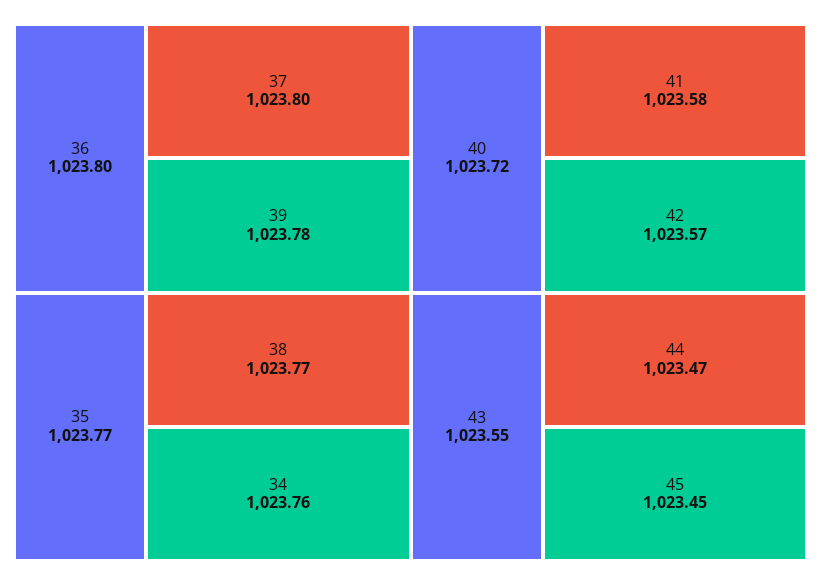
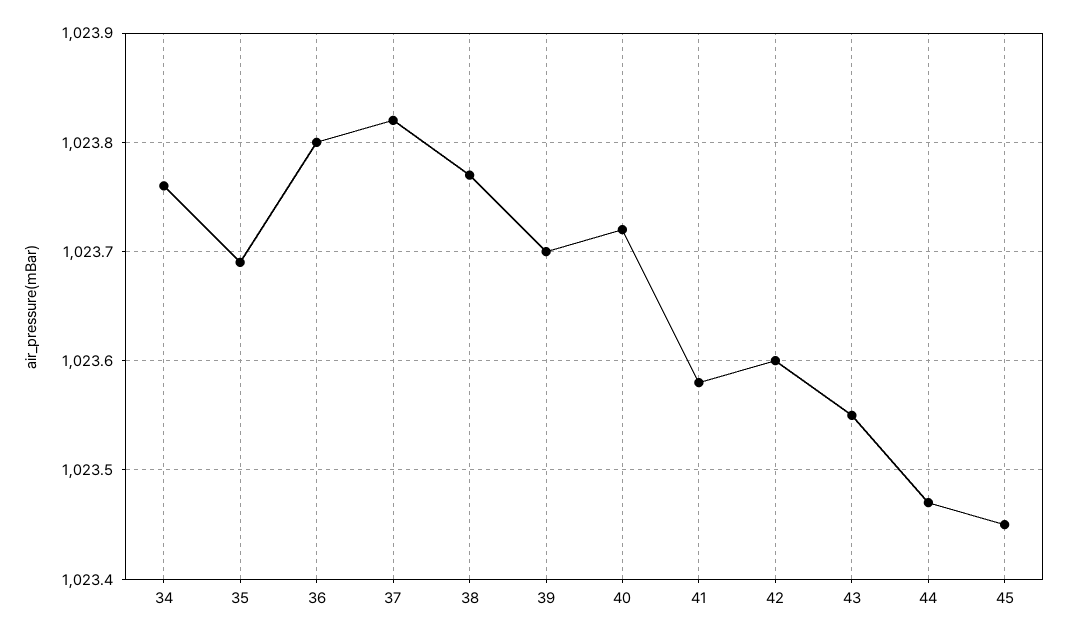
  {
    "36": 1023.8,
-   "37": 1023.8,
+   "37": 1023.82,
-   "39": 1023.78,
+   "39": 1023.7,
-   "35": 1023.77,
+   "35": 1023.69,
    "38": 1023.77,
    "34": 1023.76,
    "40": 1023.72,
    "41": 1023.58,
-   "42": 1023.57,
+   "42": 1023.6,
    "43": 1023.55,
    "44": 1023.47,
    "45": 1023.45
  }

